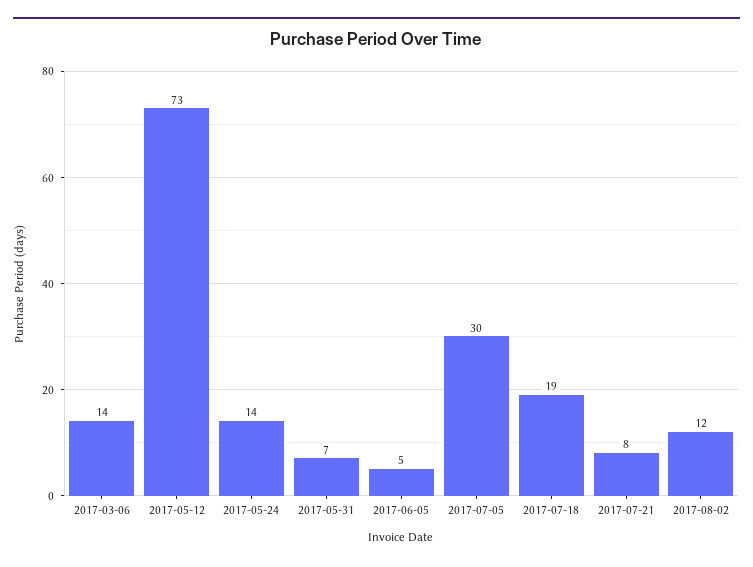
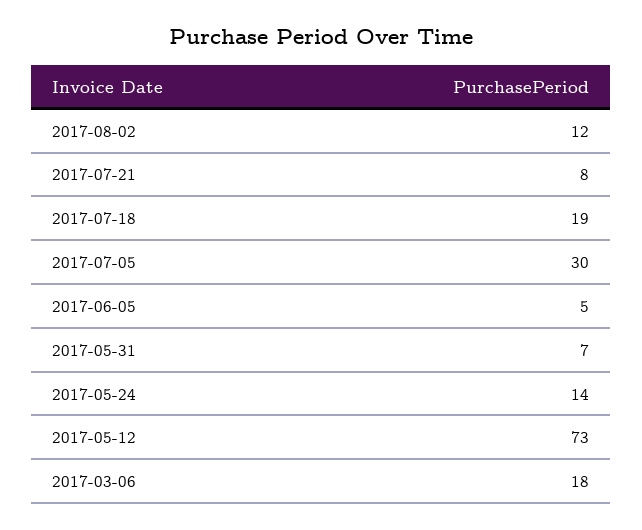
  {
-   "2017-03-06": 14,
+   "2017-03-06": 18,
    "2017-05-12": 73,
    "2017-05-24": 14,
    "2017-05-31": 7,
    "2017-06-05": 5,
    "2017-07-05": 30,
    "2017-07-18": 19,
    "2017-07-21": 8,
    "2017-08-02": 12
  }

